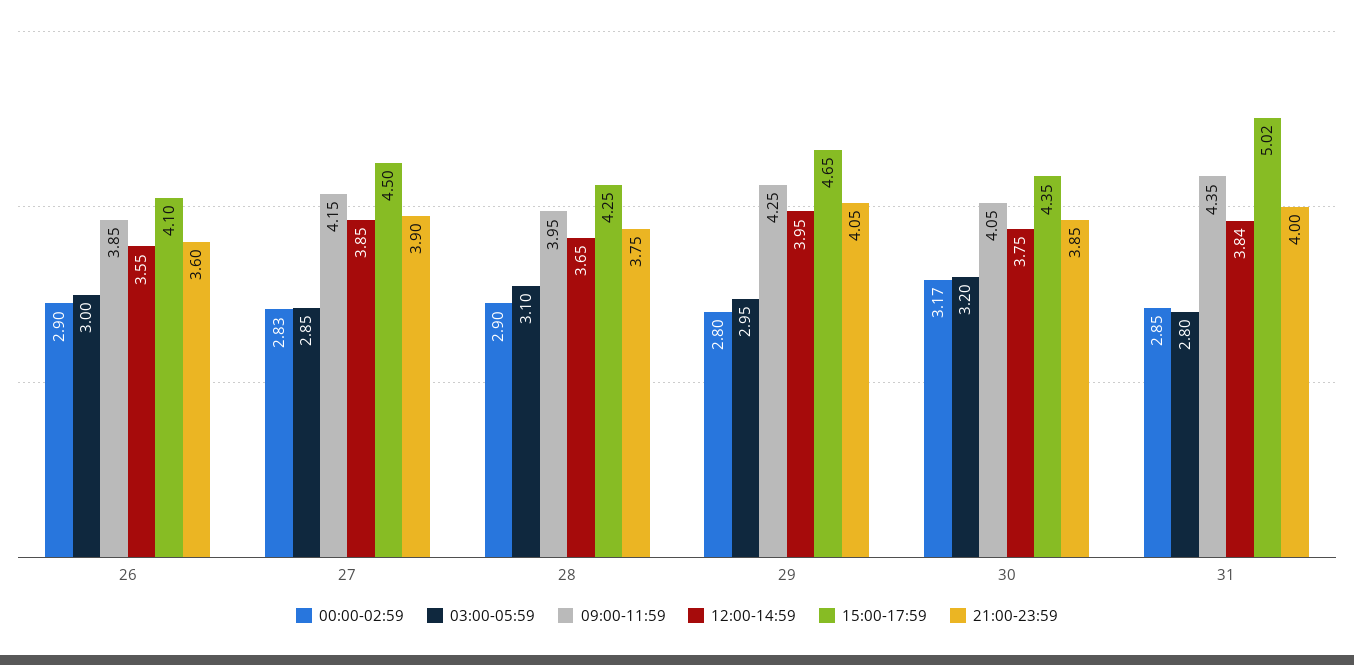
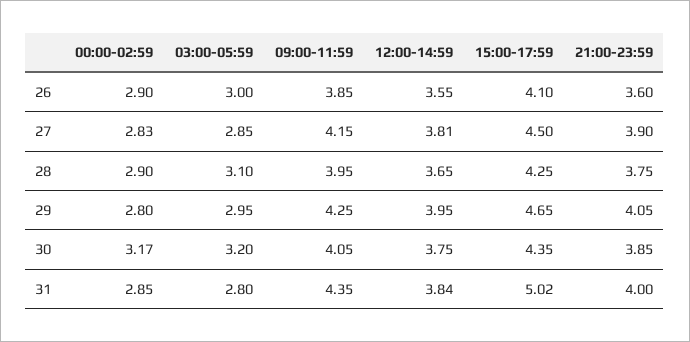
  {
    "00:00-02:59": {
      "26": 2.9,
      "27": 2.83,
      "28": 2.9,
      "29": 2.8,
      "30": 3.17,
      "31": 2.85
    },
    "03:00-05:59": {
      "26": 3,
      "27": 2.85,
      "28": 3.1,
      "29": 2.95,
      "30": 3.2,
      "31": 2.8
    },
    "09:00-11:59": {
      "26": 3.85,
      "27": 4.15,
      "28": 3.95,
      "29": 4.25,
      "30": 4.05,
      "31": 4.35
    },
    "12:00-14:59": {
      "26": 3.55,
-     "27": 3.85,
+     "27": 3.81,
      "28": 3.65,
      "29": 3.95,
      "30": 3.75,
      "31": 3.84
    },
    "15:00-17:59": {
      "26": 4.1,
      "27": 4.5,
      "28": 4.25,
      "29": 4.65,
      "30": 4.35,
      "31": 5.02
    },
    "21:00-23:59": {
      "26": 3.6,
      "27": 3.9,
      "28": 3.75,
      "29": 4.05,
      "30": 3.85,
      "31": 4
    }
  }

